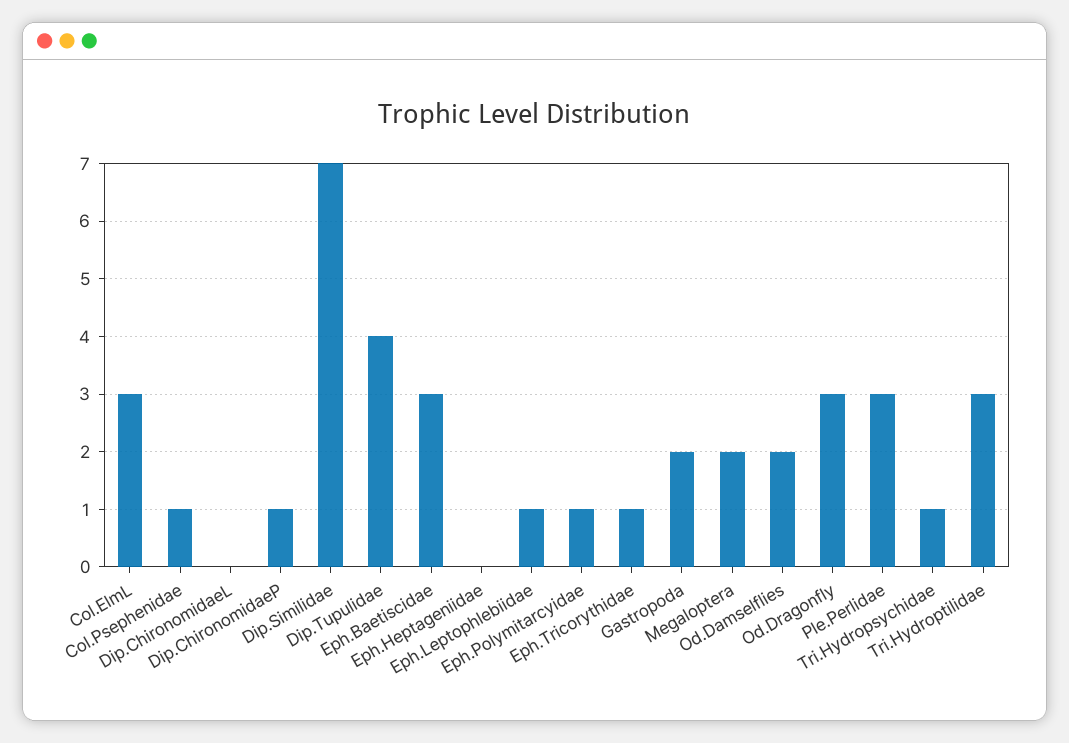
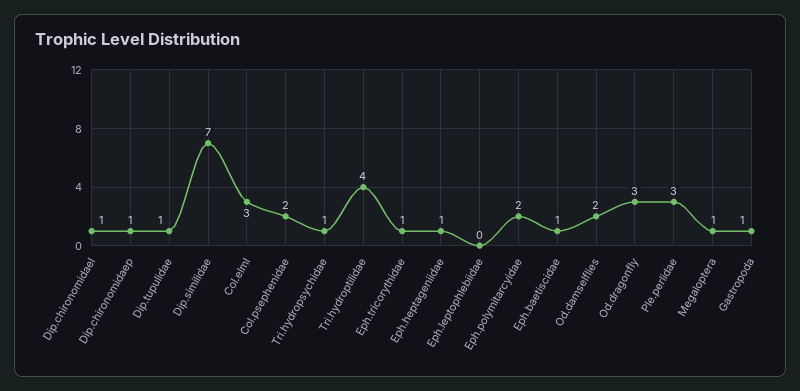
  {
    "Col.ElmL": 3,
-   "Col.Psephenidae": 1,
+   "Col.Psephenidae": 2,
-   "Dip.ChironomidaeL": 0,
+   "Dip.ChironomidaeL": 1,
    "Dip.ChironomidaeP": 1,
    "Dip.Similidae": 7,
-   "Dip.Tupulidae": 4,
+   "Dip.Tupulidae": 1,
-   "Eph.Baetiscidae": 3,
+   "Eph.Baetiscidae": 1,
-   "Eph.Heptageniidae": 0,
+   "Eph.Heptageniidae": 1,
-   "Eph.Leptophlebiidae": 1,
+   "Eph.Leptophlebiidae": 0,
-   "Eph.Polymitarcyidae": 1,
+   "Eph.Polymitarcyidae": 2,
    "Eph.Tricorythidae": 1,
-   "Gastropoda": 2,
+   "Gastropoda": 1,
-   "Megaloptera": 2,
+   "Megaloptera": 1,
    "Od.Damselflies": 2,
    "Od.Dragonfly": 3,
    "Ple.Perlidae": 3,
    "Tri.Hydropsychidae": 1,
-   "Tri.Hydroptilidae": 3
+   "Tri.Hydroptilidae": 4
  }

